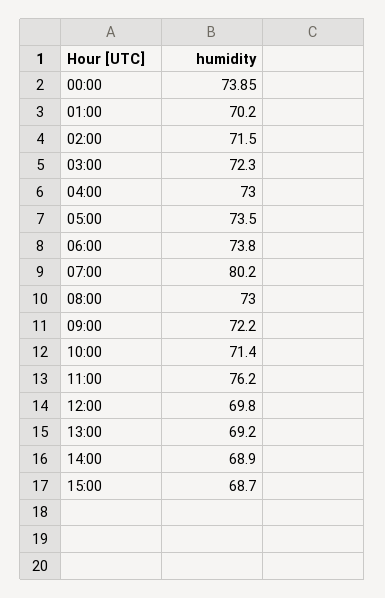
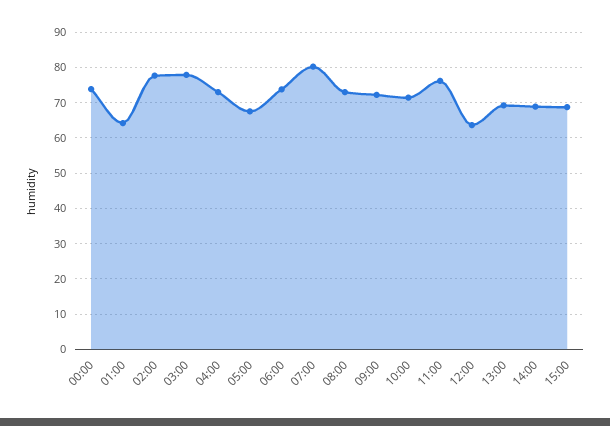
  {
    "00:00": 73.85,
-   "01:00": 70.2,
+   "01:00": 64,
-   "02:00": 71.5,
+   "02:00": 78,
-   "03:00": 72.3,
+   "03:00": 78,
    "04:00": 73,
-   "05:00": 73.5,
+   "05:00": 68,
    "06:00": 73.8,
    "07:00": 80.2,
    "08:00": 73,
    "09:00": 72.2,
    "10:00": 71.4,
    "11:00": 76.2,
-   "12:00": 69.8,
+   "12:00": 64,
    "13:00": 69.2,
    "14:00": 68.9,
    "15:00": 68.7
  }

